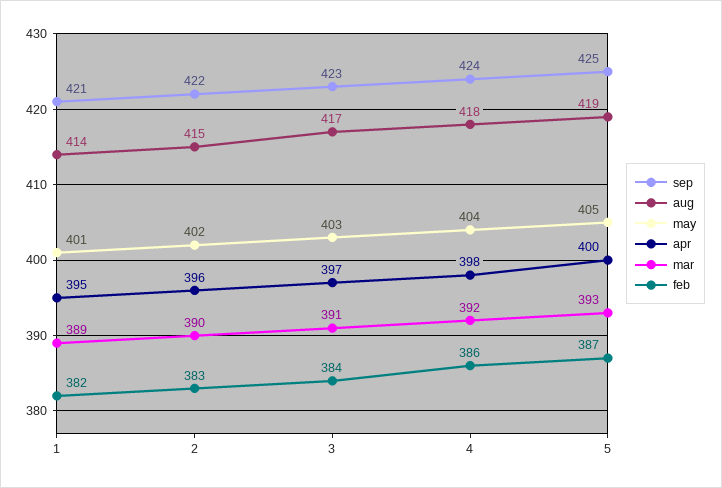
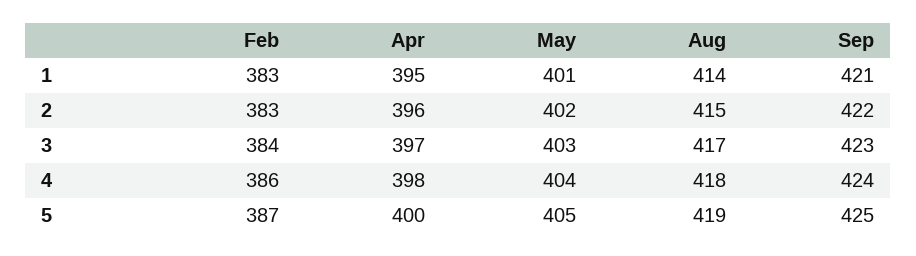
  {
    "sep": {
      "1": 421,
      "2": 422,
      "3": 423,
      "4": 424,
      "5": 425
    },
    "aug": {
      "1": 414,
      "2": 415,
      "3": 417,
      "4": 418,
      "5": 419
    },
    "may": {
      "1": 401,
      "2": 402,
      "3": 403,
      "4": 404,
      "5": 405
    },
    "apr": {
      "1": 395,
      "2": 396,
      "3": 397,
      "4": 398,
      "5": 400
    },
-   "mar": {
-     "1": 389,
-     "2": 390,
-     "3": 391,
-     "4": 392,
-     "5": 393
-   },
    "feb": {
-     "1": 382,
+     "1": 383,
      "2": 383,
      "3": 384,
      "4": 386,
      "5": 387
    }
  }

